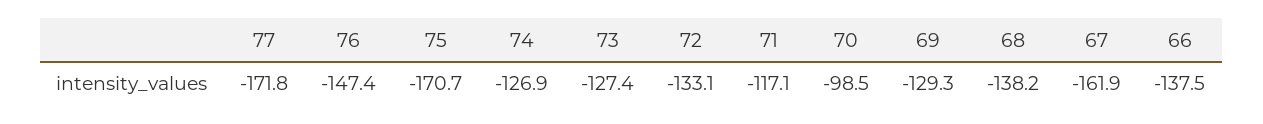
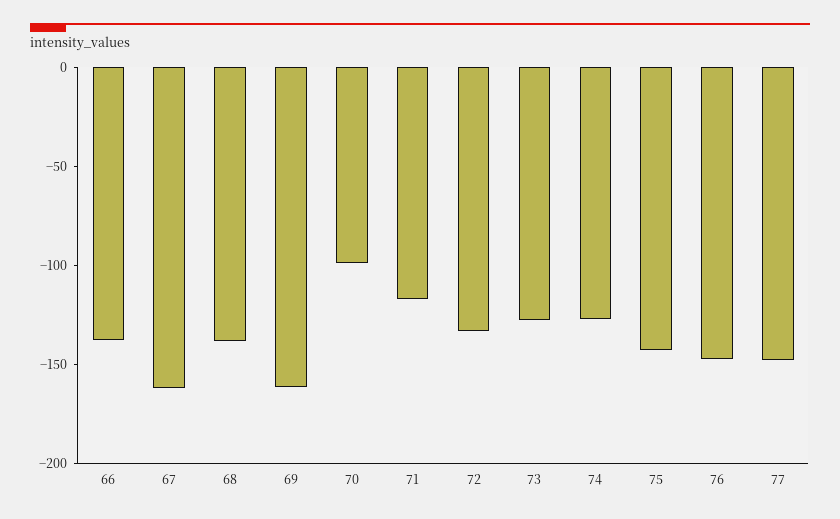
  {
-   "77": -171.8,
+   "77": -150,
    "76": -147.4,
-   "75": -170.7,
+   "75": -140,
    "74": -126.9,
    "73": -127.4,
    "72": -133.1,
    "71": -117.1,
    "70": -98.5,
-   "69": -129.3,
+   "69": -160,
    "68": -138.2,
    "67": -161.9,
    "66": -137.5
  }

